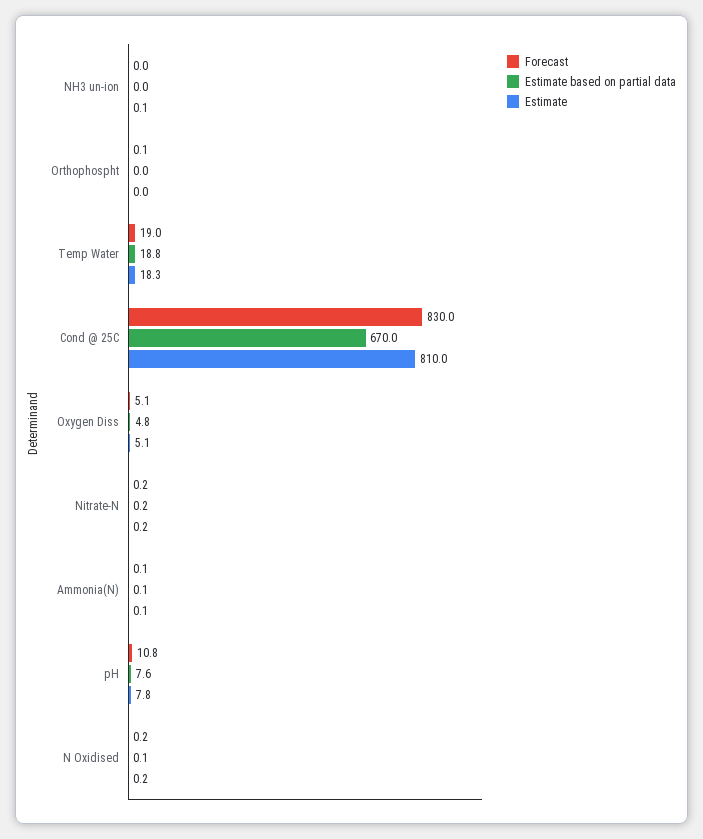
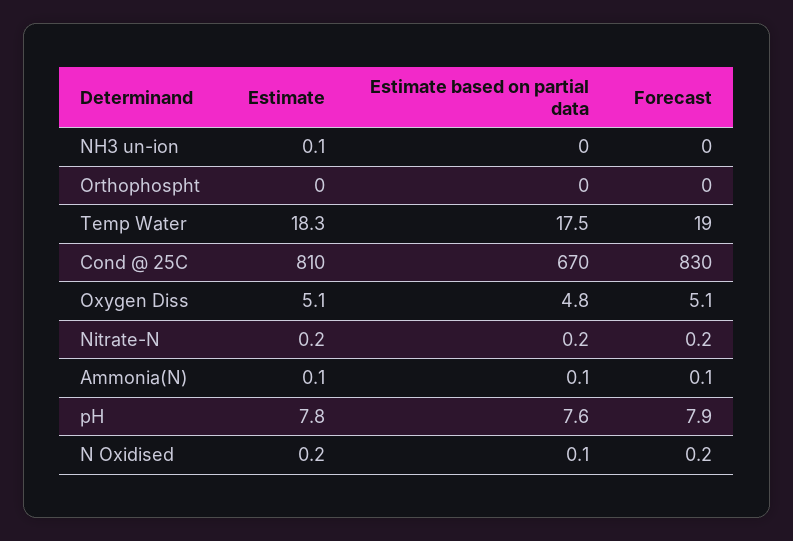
  {
    "Forecast": {
      "NH3 un-ion": 0,
-     "Orthophospht": 0.1,
+     "Orthophospht": 0,
      "Temp Water": 19,
      "Cond @ 25C": 830,
      "Oxygen Diss": 5.1,
      "Nitrate-N": 0.2,
      "Ammonia(N)": 0.1,
-     "pH": 10.8,
+     "pH": 7.9,
      "N Oxidised": 0.2
    },
    "Estimate based on partial data": {
      "NH3 un-ion": 0,
      "Orthophospht": 0,
-     "Temp Water": 18.8,
+     "Temp Water": 17.5,
      "Cond @ 25C": 670,
      "Oxygen Diss": 4.8,
      "Nitrate-N": 0.2,
      "Ammonia(N)": 0.1,
      "pH": 7.6,
      "N Oxidised": 0.1
    },
    "Estimate": {
      "NH3 un-ion": 0.1,
      "Orthophospht": 0,
      "Temp Water": 18.3,
      "Cond @ 25C": 810,
      "Oxygen Diss": 5.1,
      "Nitrate-N": 0.2,
      "Ammonia(N)": 0.1,
      "pH": 7.8,
      "N Oxidised": 0.2
    }
  }

